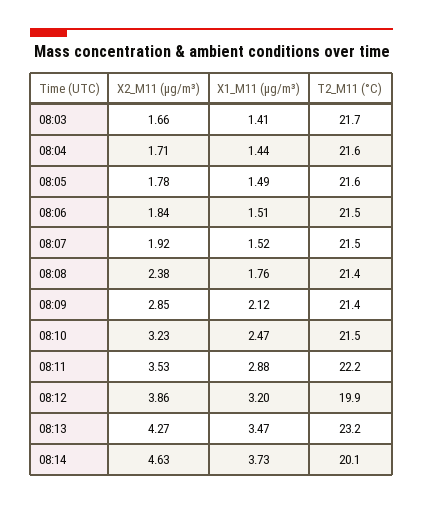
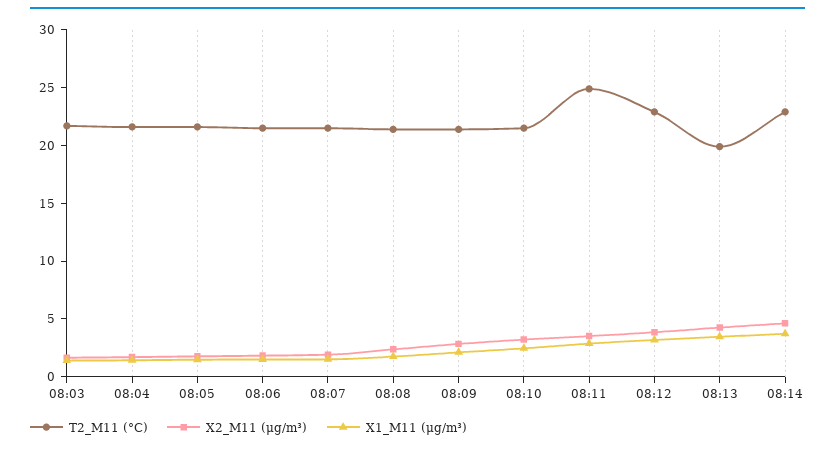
  {
    "X2_M11 (μg/m³)": {
      "08:03": 1.66,
      "08:04": 1.71,
      "08:05": 1.78,
      "08:06": 1.84,
      "08:07": 1.92,
      "08:08": 2.38,
      "08:09": 2.85,
      "08:10": 3.23,
      "08:11": 3.53,
      "08:12": 3.86,
      "08:13": 4.27,
      "08:14": 4.63
    },
    "X1_M11 (μg/m³)": {
      "08:03": 1.41,
      "08:04": 1.44,
      "08:05": 1.49,
      "08:06": 1.51,
      "08:07": 1.52,
      "08:08": 1.76,
      "08:09": 2.12,
      "08:10": 2.47,
      "08:11": 2.88,
      "08:12": 3.2,
      "08:13": 3.47,
      "08:14": 3.73
    },
    "T2_M11 (°C)": {
      "08:03": 21.7,
      "08:04": 21.6,
      "08:05": 21.6,
      "08:06": 21.5,
      "08:07": 21.5,
      "08:08": 21.4,
      "08:09": 21.4,
      "08:10": 21.5,
-     "08:11": 22.2,
+     "08:11": 25,
-     "08:12": 19.9,
+     "08:12": 23,
-     "08:13": 23.2,
+     "08:13": 20,
-     "08:14": 20.1
+     "08:14": 23
    }
  }

